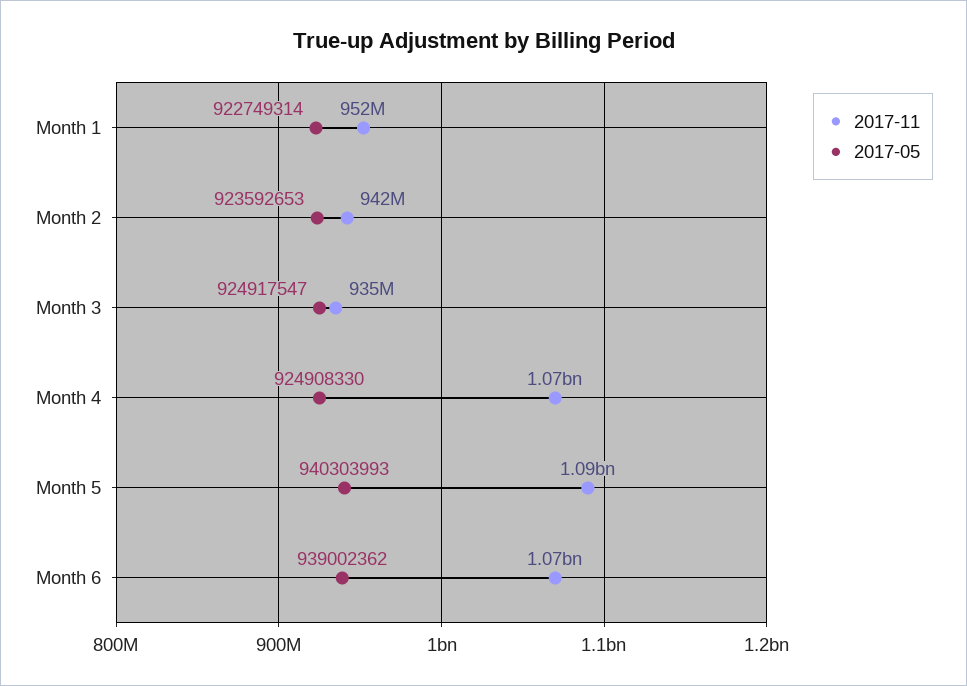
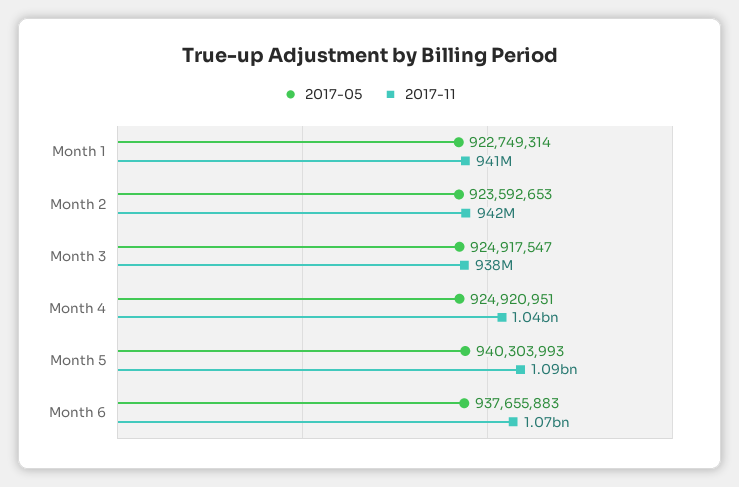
  {
    "2017-11": {
-     "Month 1": 952000000,
+     "Month 1": 941000000,
      "Month 2": 942000000,
-     "Month 3": 935000000,
+     "Month 3": 938000000,
-     "Month 4": 1070000000,
+     "Month 4": 1040000000,
      "Month 5": 1090000000,
      "Month 6": 1070000000
    },
    "2017-05": {
      "Month 1": 922749314,
      "Month 2": 923592653,
      "Month 3": 924917547,
-     "Month 4": 924908330,
+     "Month 4": 924920951,
      "Month 5": 940303993,
-     "Month 6": 939002362
+     "Month 6": 937655883
    }
  }

